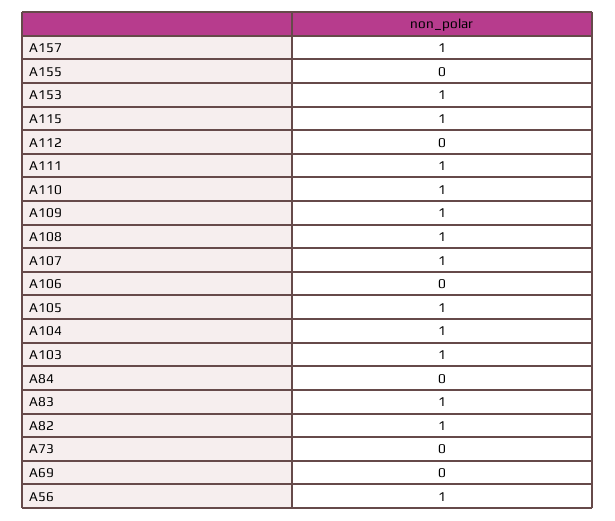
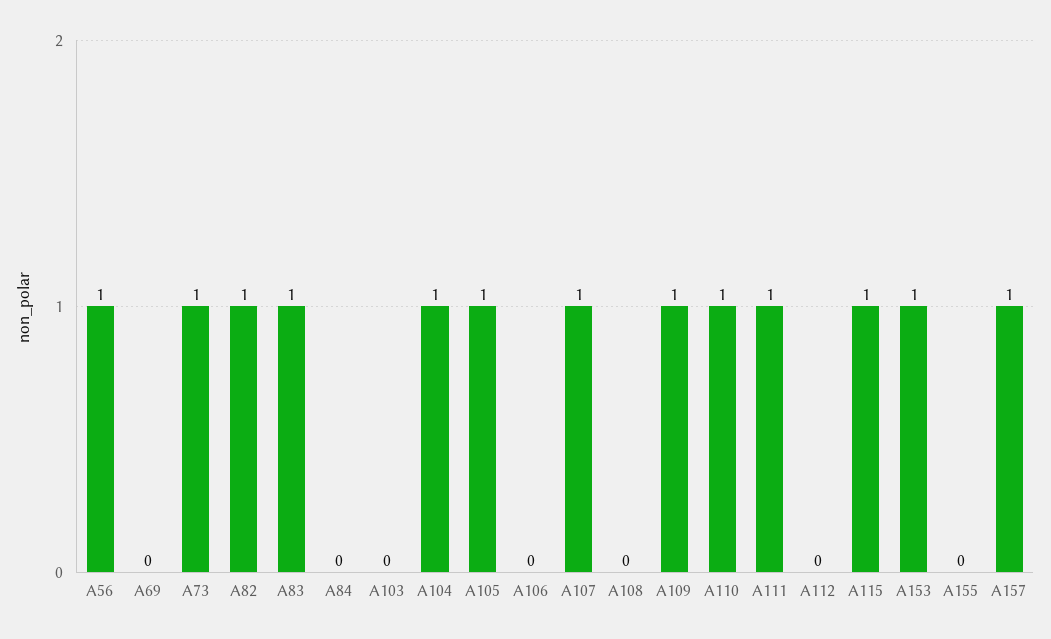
  {
    "A157": 1,
    "A155": 0,
    "A153": 1,
    "A115": 1,
    "A112": 0,
    "A111": 1,
    "A110": 1,
    "A109": 1,
-   "A108": 1,
+   "A108": 0,
    "A107": 1,
    "A106": 0,
    "A105": 1,
    "A104": 1,
-   "A103": 1,
+   "A103": 0,
    "A84": 0,
    "A83": 1,
    "A82": 1,
-   "A73": 0,
+   "A73": 1,
    "A69": 0,
    "A56": 1
  }

